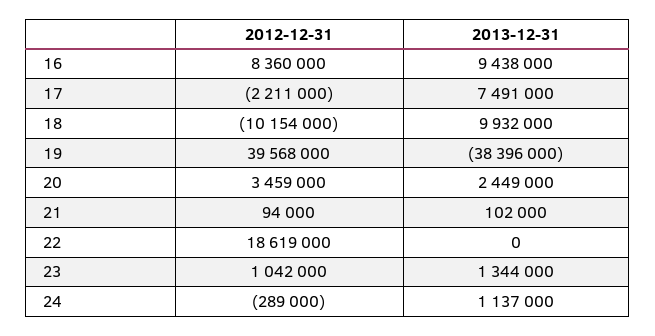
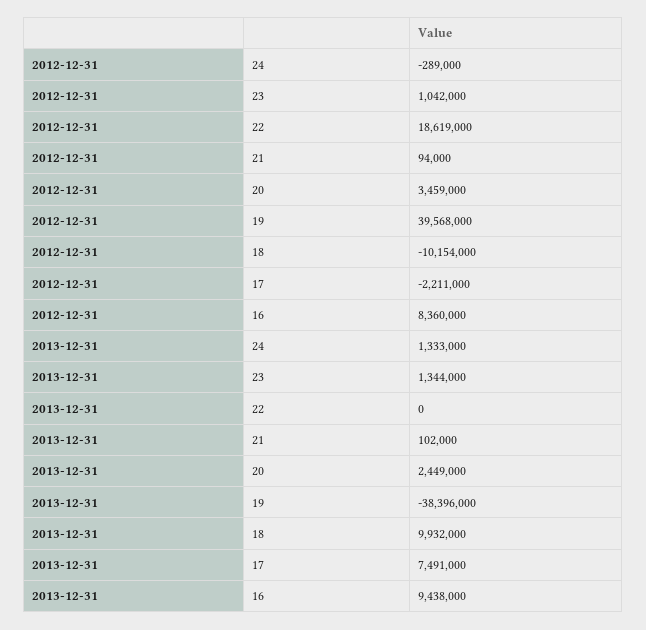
  {
    "2012-12-31": {
      "16": 8360000,
      "17": -2211000,
      "18": -10154000,
      "19": 39568000,
      "20": 3459000,
      "21": 94000,
      "22": 18619000,
      "23": 1042000,
      "24": -289000
    },
    "2013-12-31": {
      "16": 9438000,
      "17": 7491000,
      "18": 9932000,
      "19": -38396000,
      "20": 2449000,
      "21": 102000,
      "22": 0,
      "23": 1344000,
-     "24": 1137000
+     "24": 1333000
    }
  }

